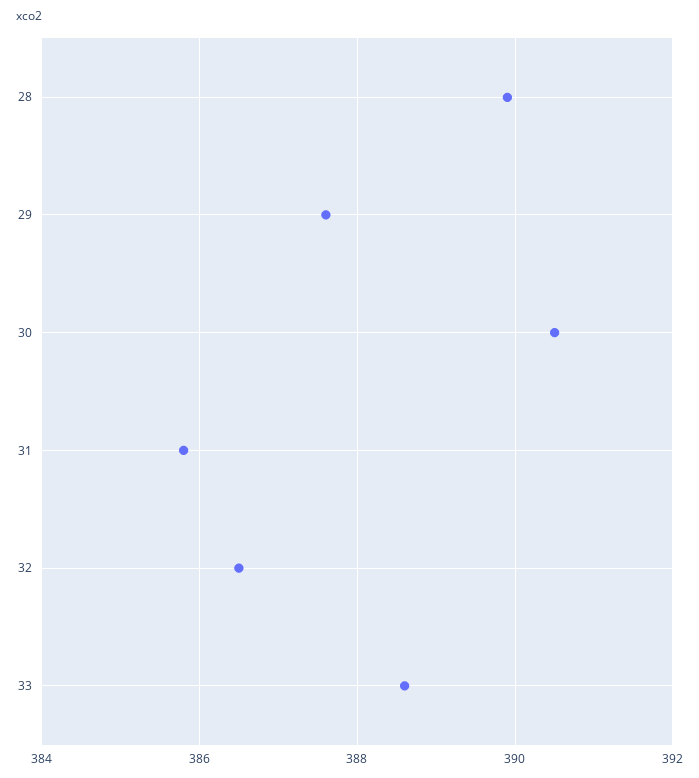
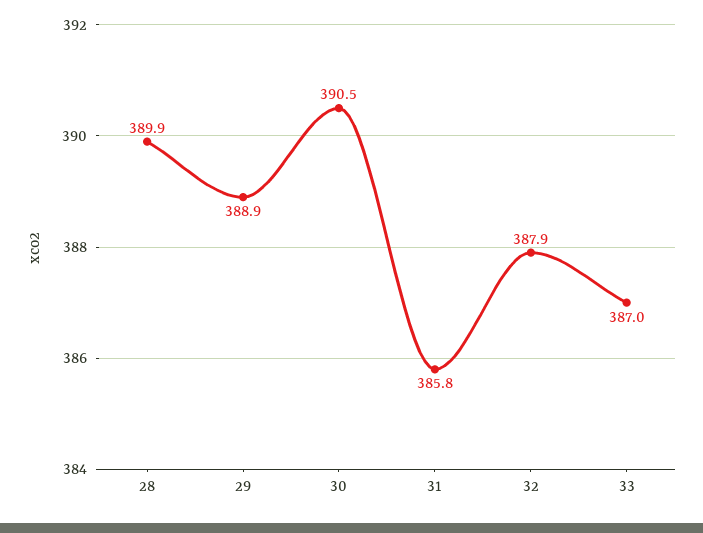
  {
    "28": 389.9,
-   "29": 387.5,
+   "29": 388.9,
    "30": 390.5,
    "31": 385.8,
-   "32": 386.5,
+   "32": 387.9,
-   "33": 388.5
+   "33": 387
  }

